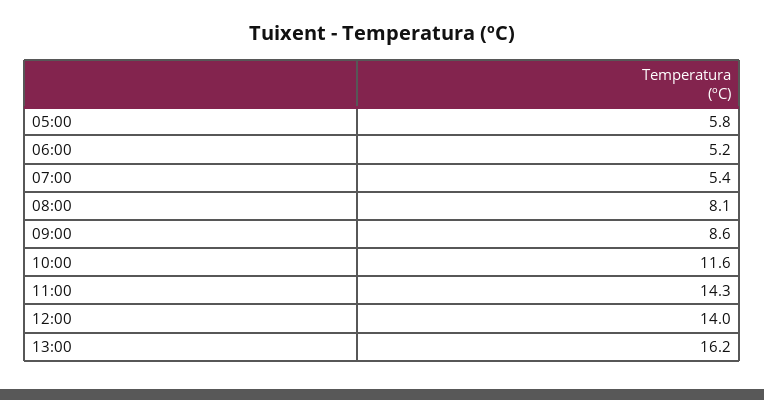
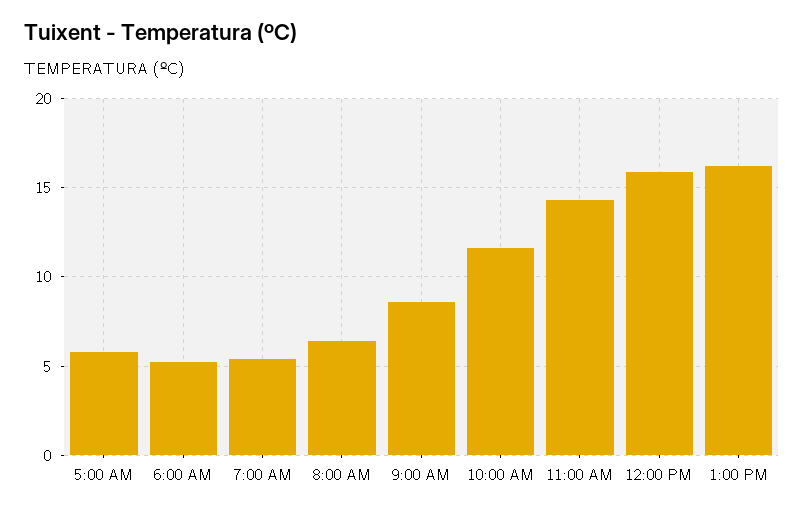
  {
    "05:00": 5.8,
    "06:00": 5.2,
    "07:00": 5.4,
-   "08:00": 8.1,
+   "08:00": 6.5,
    "09:00": 8.6,
    "10:00": 11.6,
    "11:00": 14.3,
-   "12:00": 14,
+   "12:00": 16,
    "13:00": 16.2
  }

